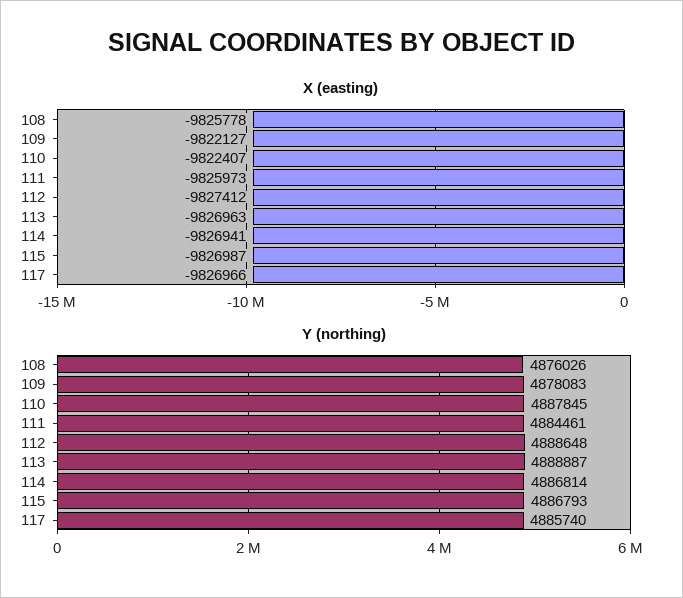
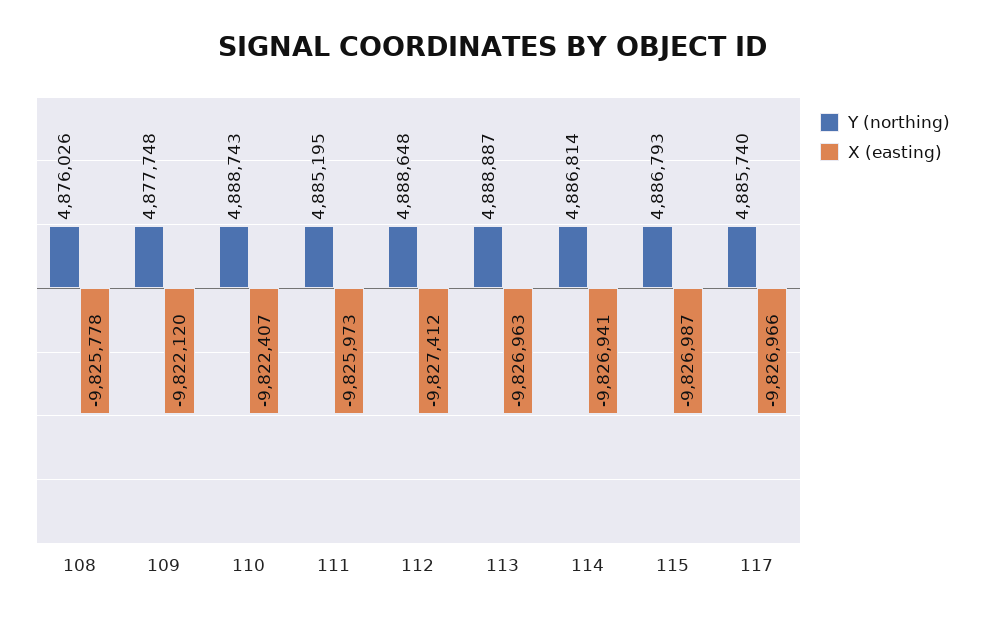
  {
    "X (easting)": {
      "108": -9825778,
-     "109": -9822127,
+     "109": -9822120,
      "110": -9822407,
      "111": -9825973,
      "112": -9827412,
      "113": -9826963,
      "114": -9826941,
      "115": -9826987,
      "117": -9826966
    },
    "Y (northing)": {
      "108": 4876026,
-     "109": 4878083,
+     "109": 4877748,
-     "110": 4887845,
+     "110": 4888743,
-     "111": 4884461,
+     "111": 4885195,
      "112": 4888648,
      "113": 4888887,
      "114": 4886814,
      "115": 4886793,
      "117": 4885740
    }
  }

